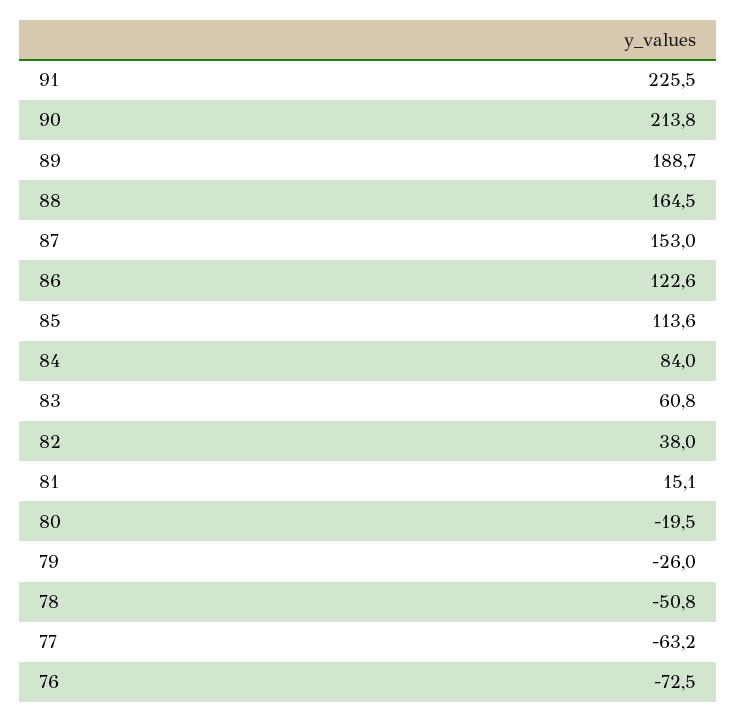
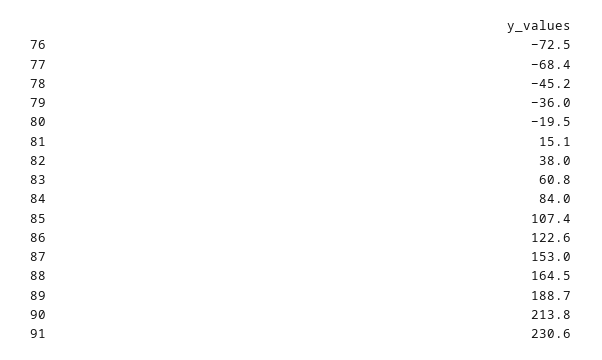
  {
-   "91": 225.5,
+   "91": 230.6,
    "90": 213.8,
    "89": 188.7,
    "88": 164.5,
    "87": 153,
    "86": 122.6,
-   "85": 113.6,
+   "85": 107.4,
    "84": 84,
    "83": 60.8,
    "82": 38,
    "81": 15.1,
    "80": -19.5,
-   "79": -26,
+   "79": -36,
-   "78": -50.8,
+   "78": -45.2,
-   "77": -63.2,
+   "77": -68.4,
    "76": -72.5
  }

